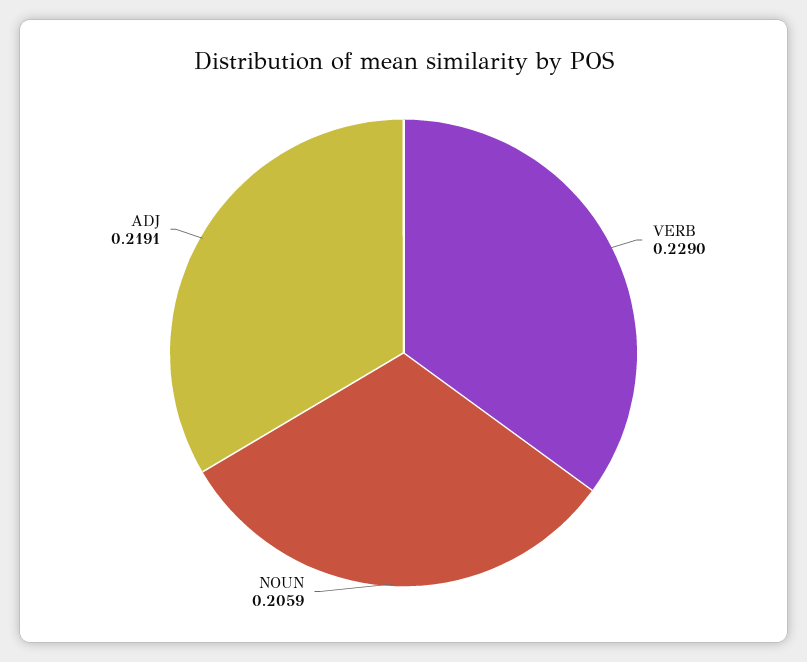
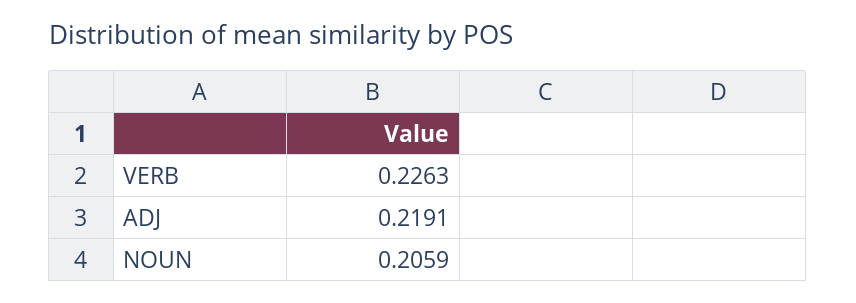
  {
-   "VERB": 0.229,
+   "VERB": 0.2263,
    "NOUN": 0.2059,
    "ADJ": 0.2191
  }

